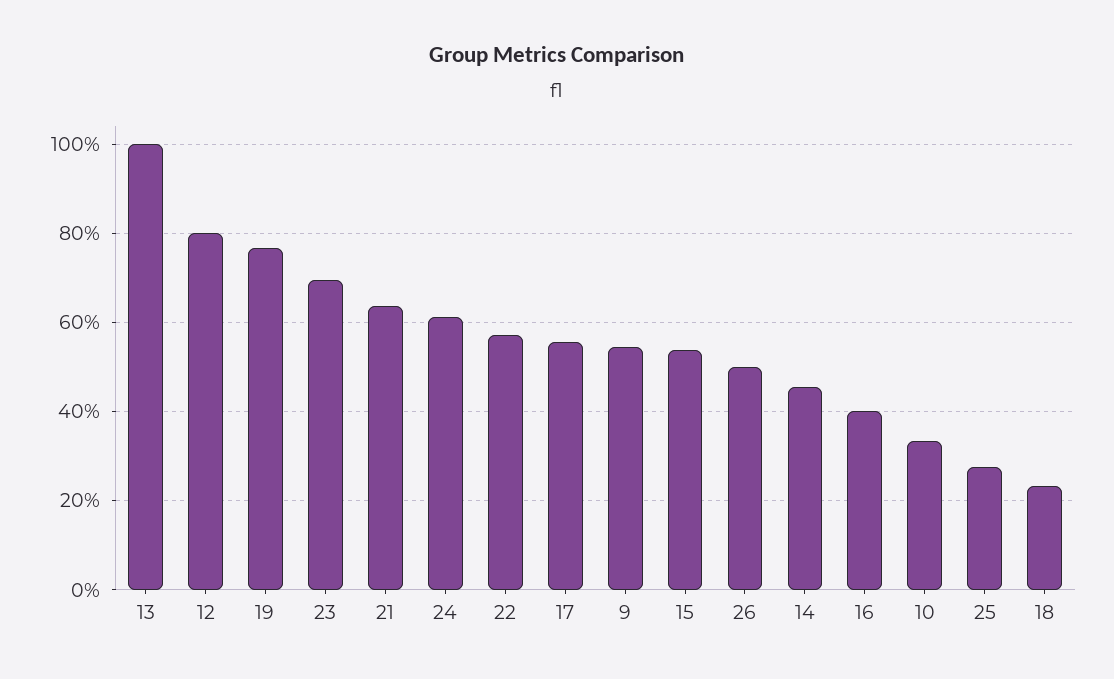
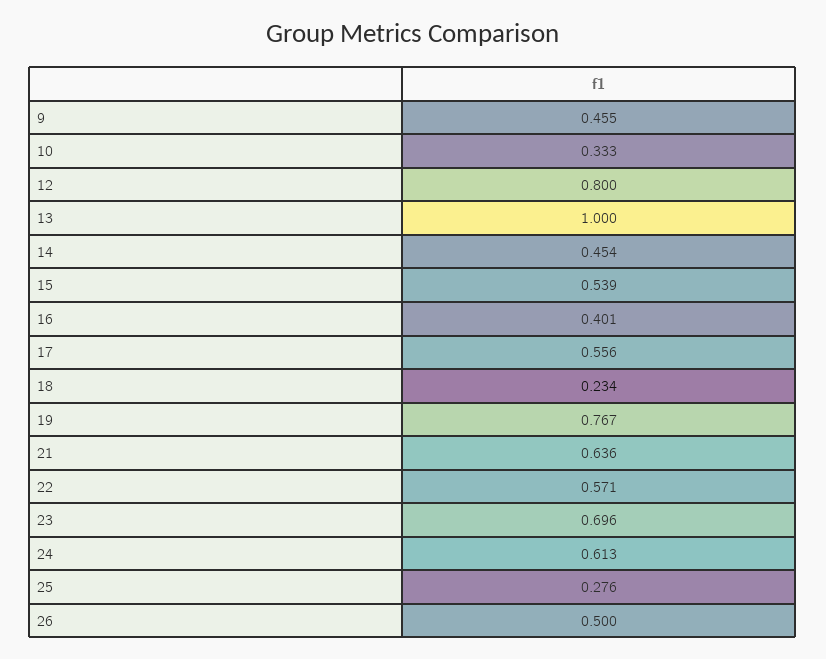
  {
    "13": 1,
    "12": 0.8,
    "19": 0.767,
    "23": 0.696,
    "21": 0.636,
    "24": 0.613,
    "22": 0.571,
    "17": 0.556,
-   "9": 0.54,
+   "9": 0.455,
    "15": 0.539,
    "26": 0.5,
    "14": 0.454,
    "16": 0.401,
    "10": 0.333,
    "25": 0.276,
    "18": 0.234
  }

